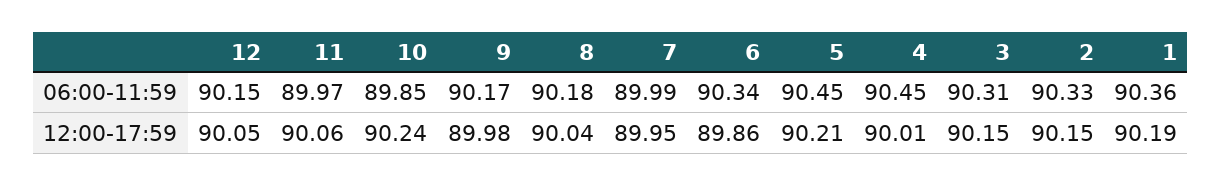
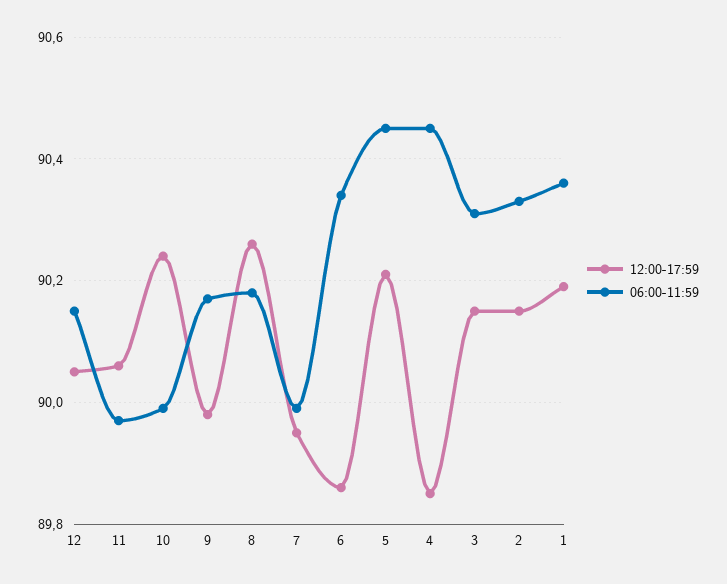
  {
    "06:00-11:59": {
      "12": 90.15,
      "11": 89.97,
-     "10": 89.85,
+     "10": 90,
      "9": 90.17,
      "8": 90.18,
      "7": 89.99,
      "6": 90.34,
      "5": 90.45,
      "4": 90.45,
      "3": 90.31,
      "2": 90.33,
      "1": 90.36
    },
    "12:00-17:59": {
      "12": 90.05,
      "11": 90.06,
      "10": 90.24,
      "9": 89.98,
-     "8": 90.04,
+     "8": 90.25,
      "7": 89.95,
      "6": 89.86,
      "5": 90.21,
-     "4": 90.01,
+     "4": 89.85,
      "3": 90.15,
      "2": 90.15,
      "1": 90.19
    }
  }

